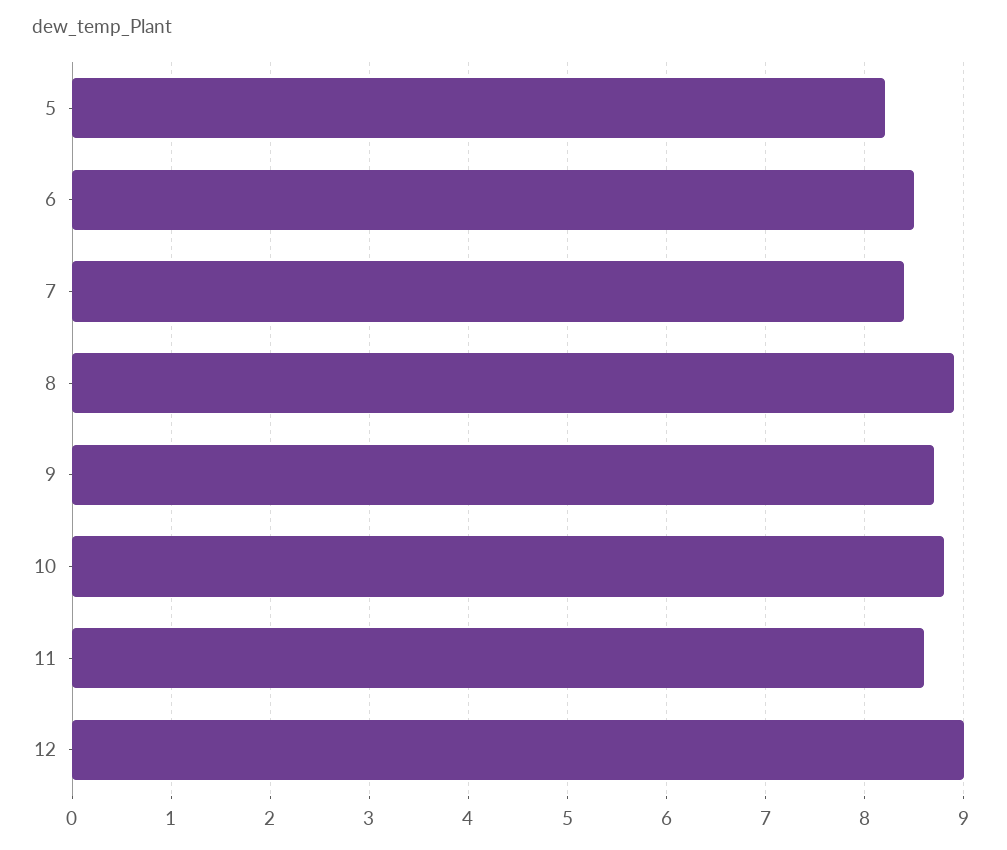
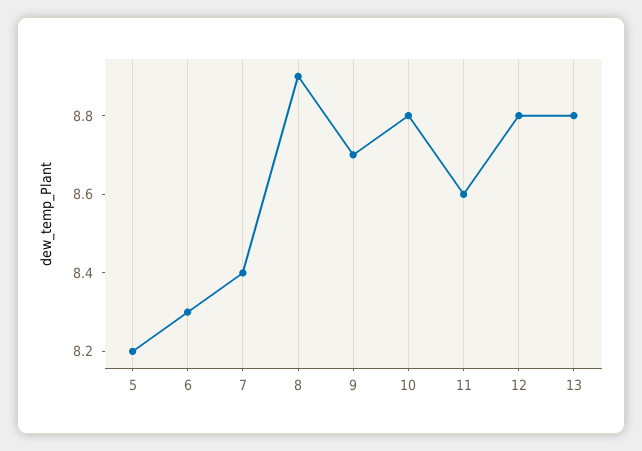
  {
    "5": 8.2,
-   "6": 8.5,
+   "6": 8.3,
    "7": 8.4,
    "8": 8.9,
    "9": 8.7,
    "10": 8.8,
    "11": 8.6,
-   "12": 9
+   "12": 8.8,
+   "13": 8.8
  }

